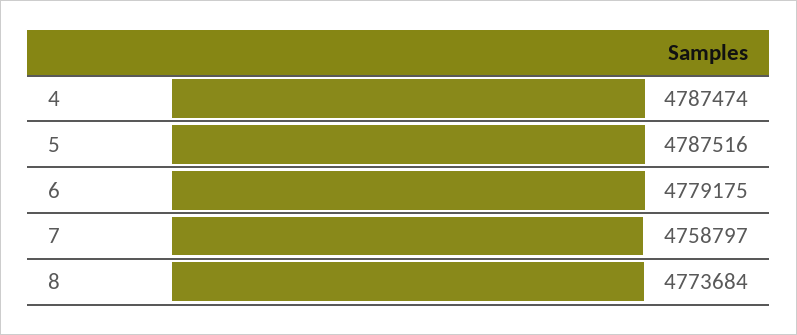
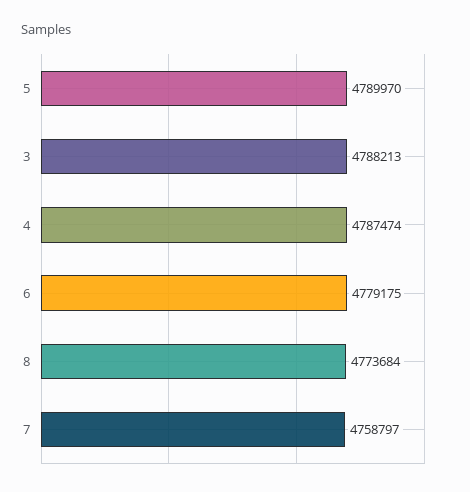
  {
    "4": 4787474,
-   "5": 4787516,
+   "5": 4789970,
    "6": 4779175,
    "7": 4758797,
-   "8": 4773684
+   "8": 4773684,
+   "3": 4788213
  }

